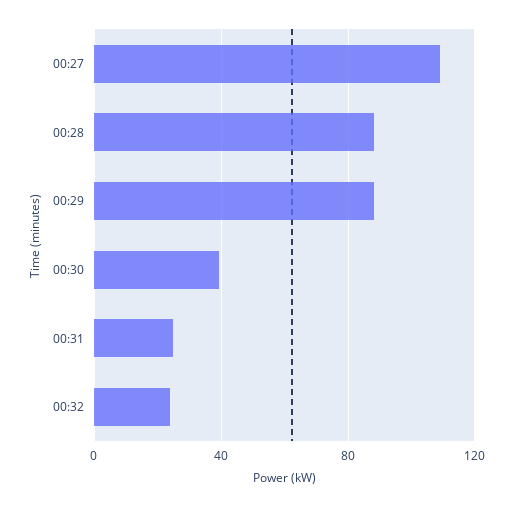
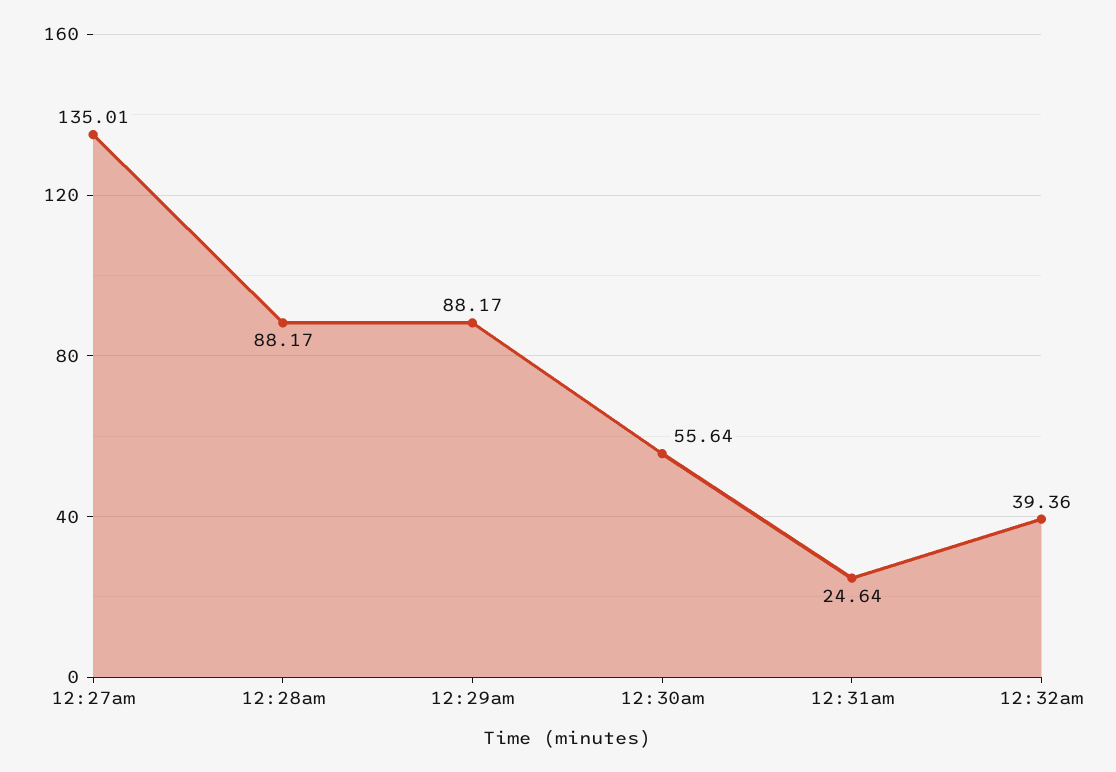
  {
-   "00:27": 110,
+   "00:27": 135.01,
    "00:28": 88.17,
    "00:29": 88.17,
-   "00:30": 40,
+   "00:30": 55.64,
    "00:31": 24.64,
-   "00:32": 25
+   "00:32": 39.36
  }

